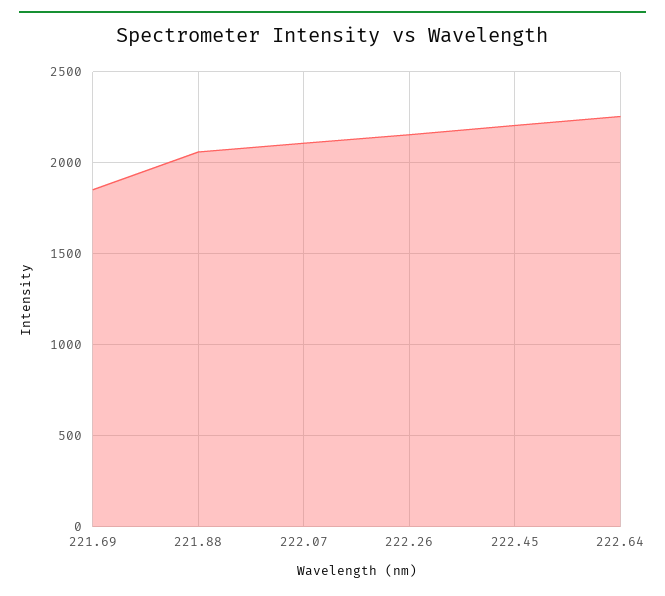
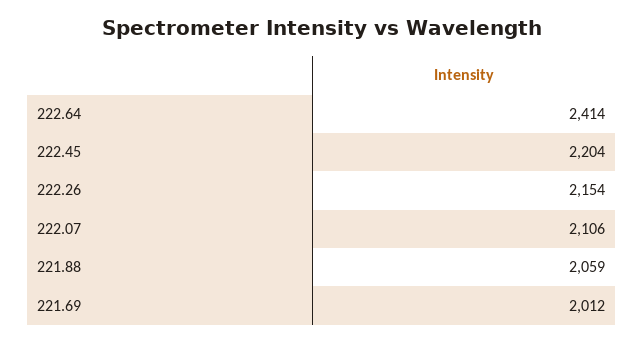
  {
-   "221.69": 1850,
+   "221.69": 2012,
    "221.88": 2059,
    "222.07": 2106,
    "222.26": 2154,
    "222.45": 2204,
-   "222.64": 2250
+   "222.64": 2414
  }

